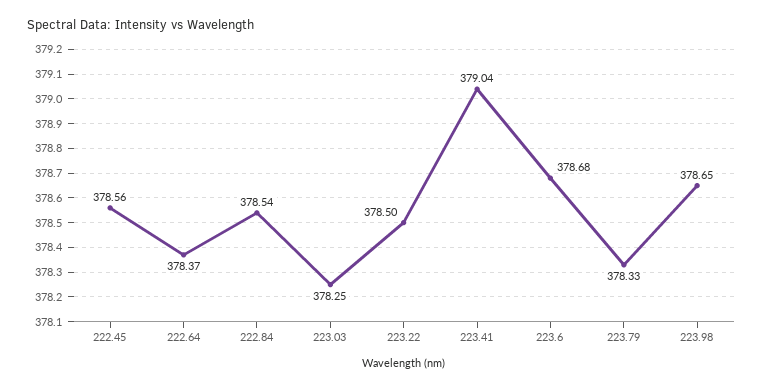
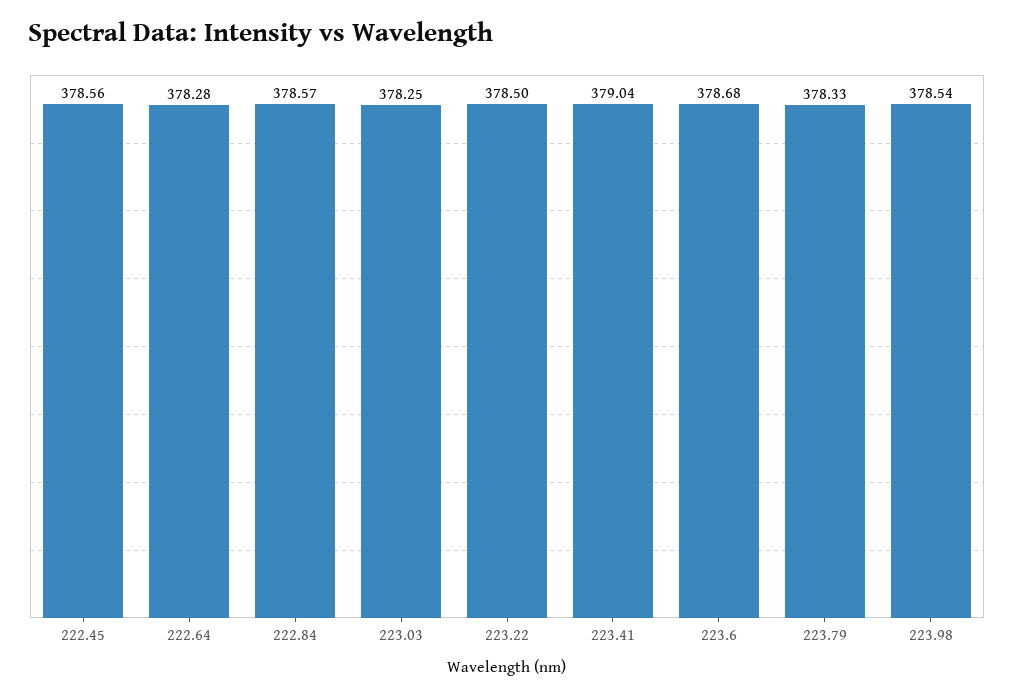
  {
    "222.45": 378.56,
-   "222.64": 378.37,
+   "222.64": 378.28,
-   "222.84": 378.54,
+   "222.84": 378.57,
    "223.03": 378.25,
    "223.22": 378.5,
    "223.41": 379.04,
    "223.6": 378.68,
    "223.79": 378.33,
-   "223.98": 378.65
+   "223.98": 378.54
  }

